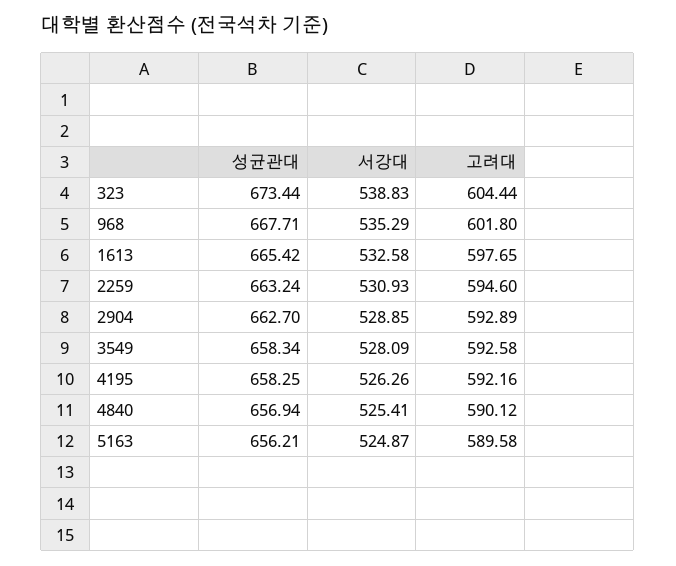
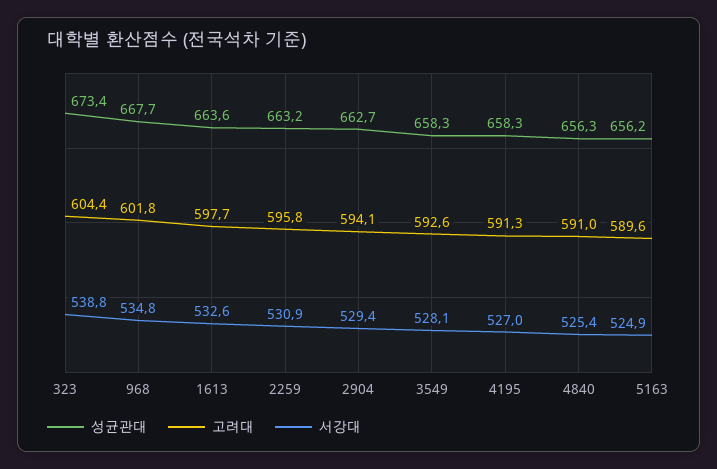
  {
    "성균관대": {
      "323": 673.44,
      "968": 667.71,
-     "1613": 665.42,
+     "1613": 663.6,
      "2259": 663.24,
      "2904": 662.7,
      "3549": 658.34,
      "4195": 658.25,
-     "4840": 656.94,
+     "4840": 656.3,
      "5163": 656.21
    },
    "서강대": {
      "323": 538.83,
-     "968": 535.29,
+     "968": 534.8,
      "1613": 532.58,
      "2259": 530.93,
-     "2904": 528.85,
+     "2904": 529.4,
      "3549": 528.09,
-     "4195": 526.26,
+     "4195": 527,
      "4840": 525.41,
      "5163": 524.87
    },
    "고려대": {
      "323": 604.44,
      "968": 601.8,
      "1613": 597.65,
-     "2259": 594.6,
+     "2259": 595.8,
-     "2904": 592.89,
+     "2904": 594.1,
      "3549": 592.58,
-     "4195": 592.16,
+     "4195": 591.3,
-     "4840": 590.12,
+     "4840": 591,
      "5163": 589.58
    }
  }

